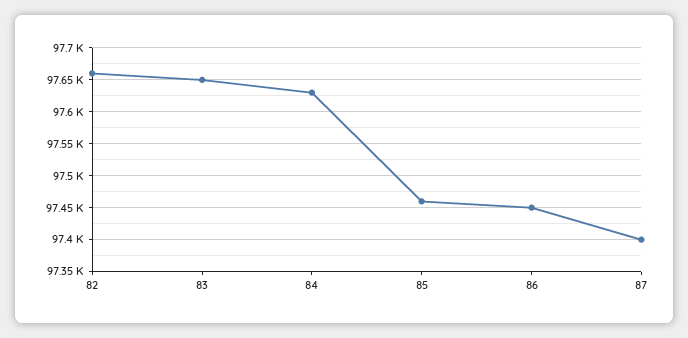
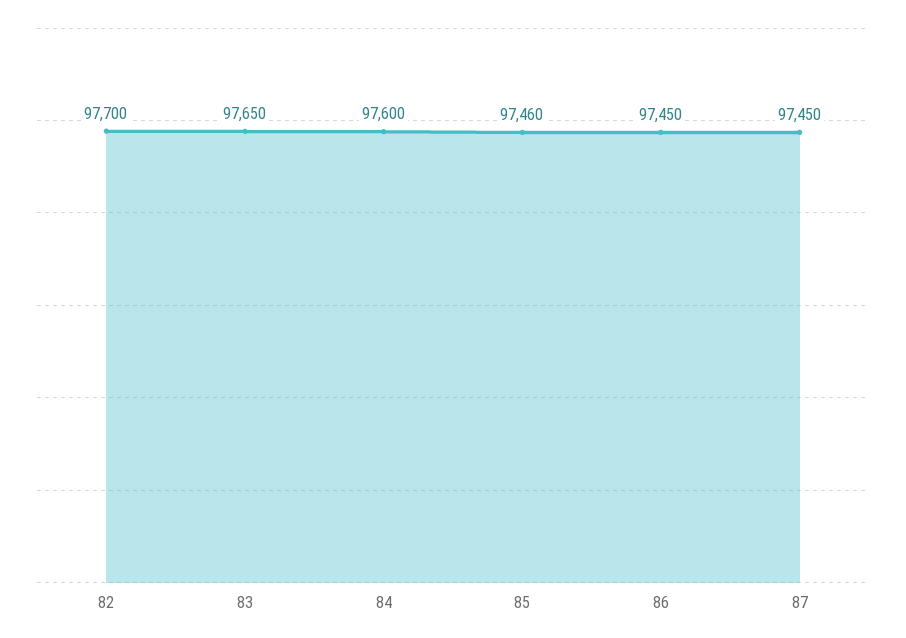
  {
-   "82": 97660,
+   "82": 97700,
    "83": 97650,
-   "84": 97630,
+   "84": 97600,
    "85": 97460,
    "86": 97450,
-   "87": 97400
+   "87": 97450
  }

